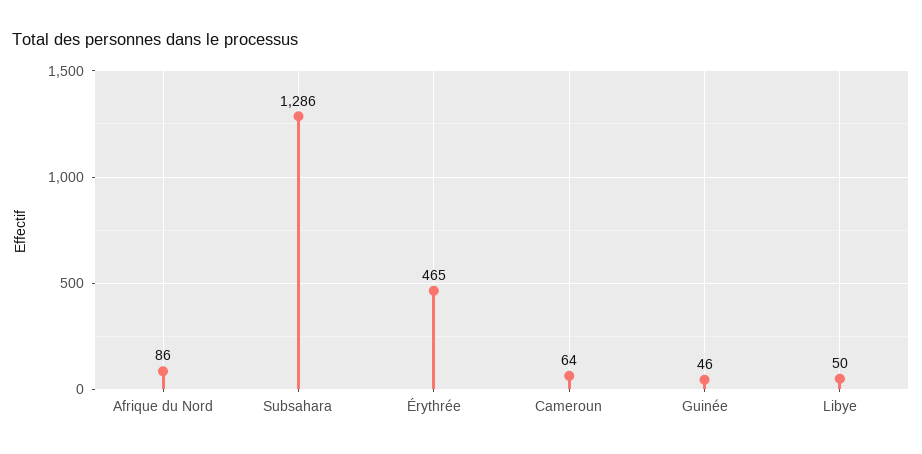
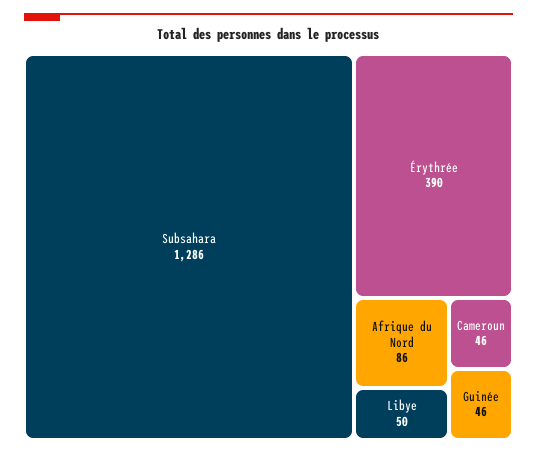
  {
    "Afrique du Nord": 86,
    "Subsahara": 1286,
-   "Érythrée": 465,
+   "Érythrée": 390,
-   "Cameroun": 64,
+   "Cameroun": 46,
    "Guinée": 46,
    "Libye": 50
  }

